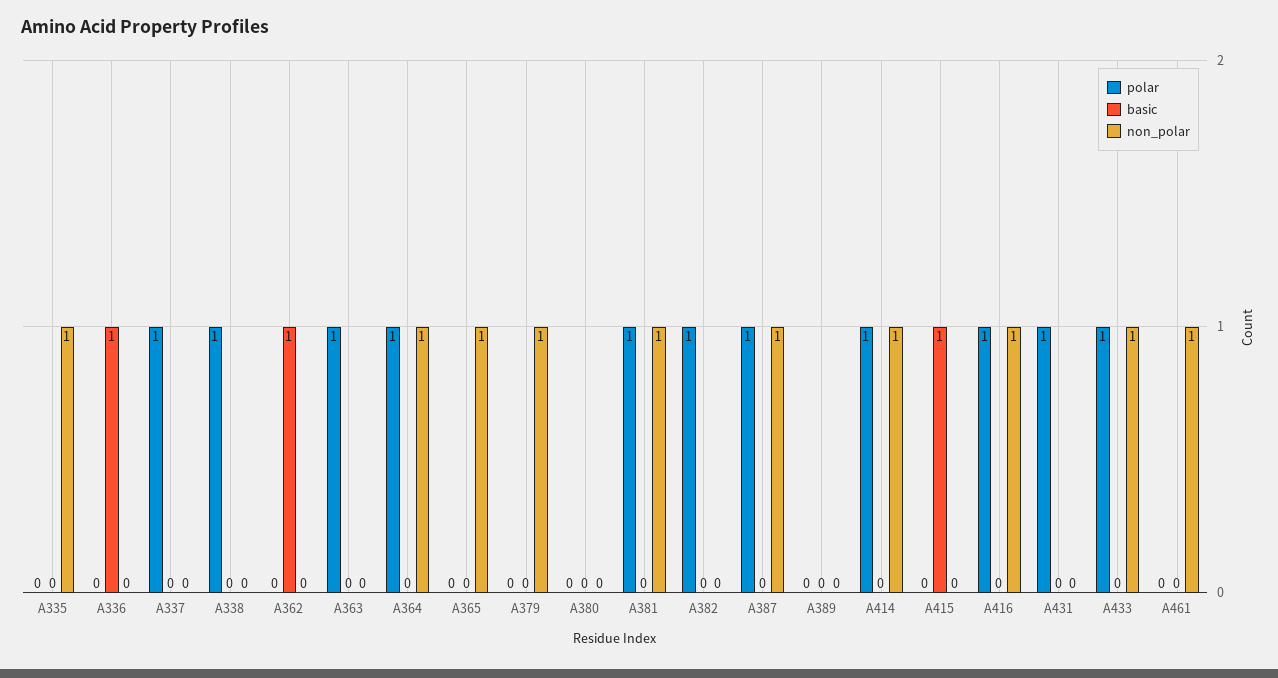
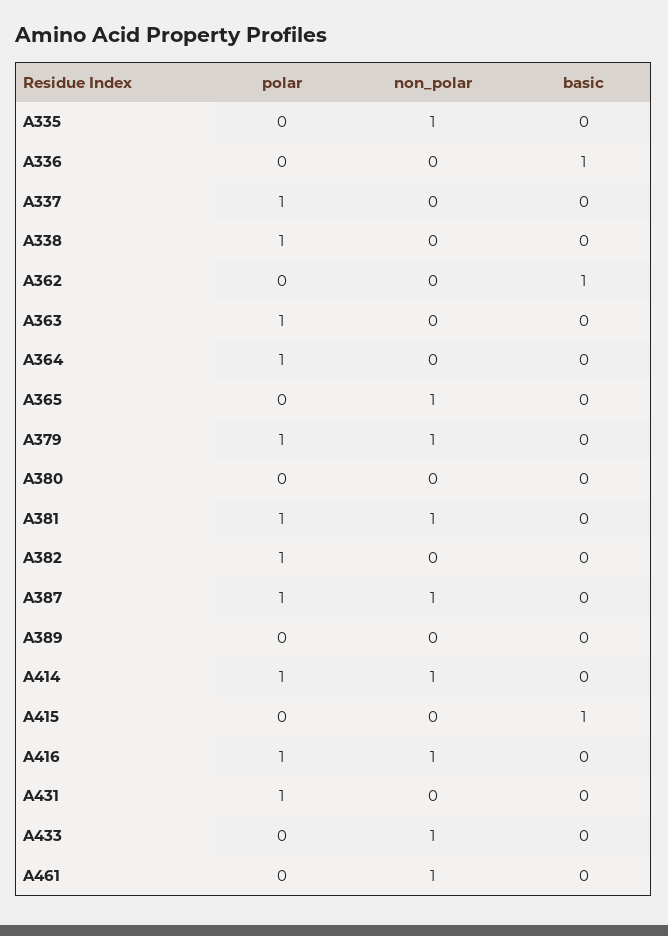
  {
    "polar": {
      "A335": 0,
      "A336": 0,
      "A337": 1,
      "A338": 1,
      "A362": 0,
      "A363": 1,
      "A364": 1,
      "A365": 0,
-     "A379": 0,
+     "A379": 1,
      "A380": 0,
      "A381": 1,
      "A382": 1,
      "A387": 1,
      "A389": 0,
      "A414": 1,
      "A415": 0,
      "A416": 1,
      "A431": 1,
-     "A433": 1,
+     "A433": 0,
      "A461": 0
    },
    "basic": {
      "A335": 0,
      "A336": 1,
      "A337": 0,
      "A338": 0,
      "A362": 1,
      "A363": 0,
      "A364": 0,
      "A365": 0,
      "A379": 0,
      "A380": 0,
      "A381": 0,
      "A382": 0,
      "A387": 0,
      "A389": 0,
      "A414": 0,
      "A415": 1,
      "A416": 0,
      "A431": 0,
      "A433": 0,
      "A461": 0
    },
    "non_polar": {
      "A335": 1,
      "A336": 0,
      "A337": 0,
      "A338": 0,
      "A362": 0,
      "A363": 0,
-     "A364": 1,
+     "A364": 0,
      "A365": 1,
      "A379": 1,
      "A380": 0,
      "A381": 1,
      "A382": 0,
      "A387": 1,
      "A389": 0,
      "A414": 1,
      "A415": 0,
      "A416": 1,
      "A431": 0,
      "A433": 1,
      "A461": 1
    }
  }

